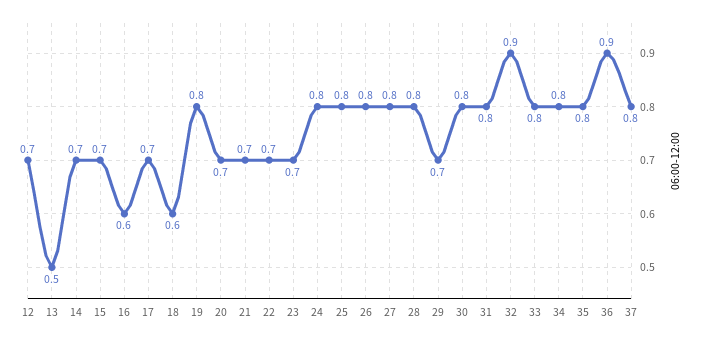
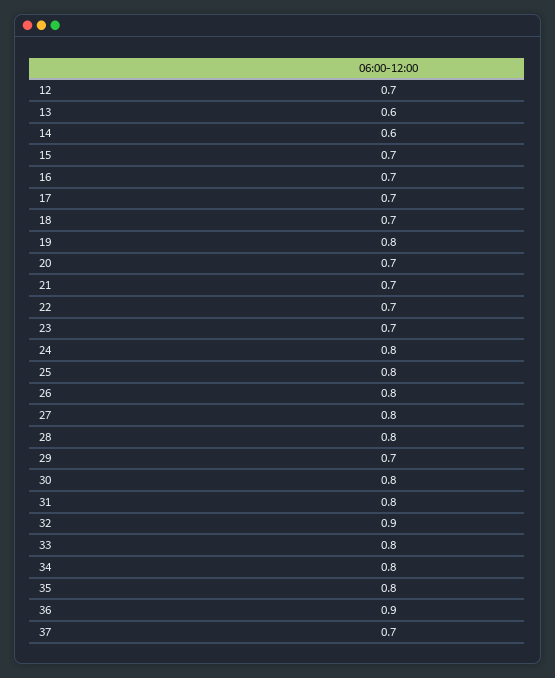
  {
    "12": 0.7,
-   "13": 0.5,
+   "13": 0.6,
-   "14": 0.7,
+   "14": 0.6,
    "15": 0.7,
-   "16": 0.6,
+   "16": 0.7,
    "17": 0.7,
-   "18": 0.6,
+   "18": 0.7,
    "19": 0.8,
    "20": 0.7,
    "21": 0.7,
    "22": 0.7,
    "23": 0.7,
    "24": 0.8,
    "25": 0.8,
    "26": 0.8,
    "27": 0.8,
    "28": 0.8,
    "29": 0.7,
    "30": 0.8,
    "31": 0.8,
    "32": 0.9,
    "33": 0.8,
    "34": 0.8,
    "35": 0.8,
    "36": 0.9,
-   "37": 0.8
+   "37": 0.7
  }

